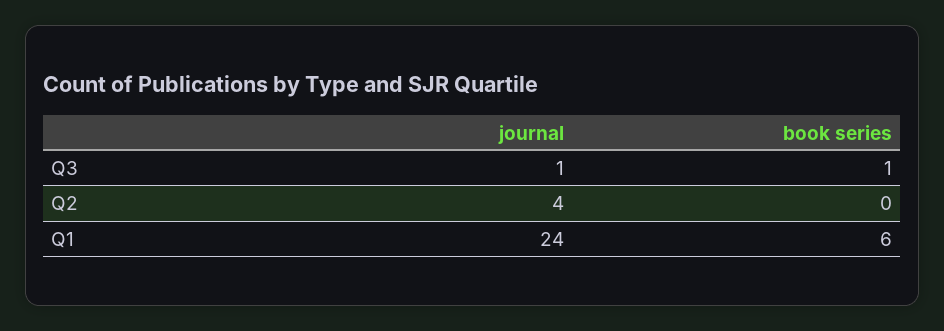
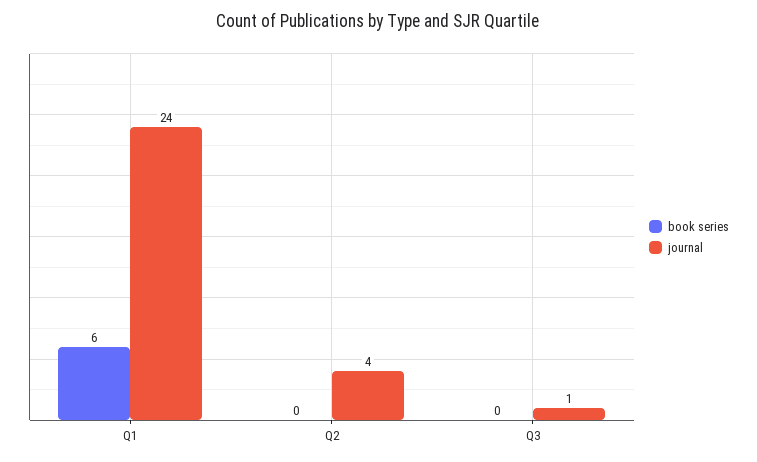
  {
    "journal": {
      "Q3": 1,
      "Q2": 4,
      "Q1": 24
    },
    "book series": {
-     "Q3": 1,
+     "Q3": 0,
      "Q2": 0,
      "Q1": 6
    }
  }

